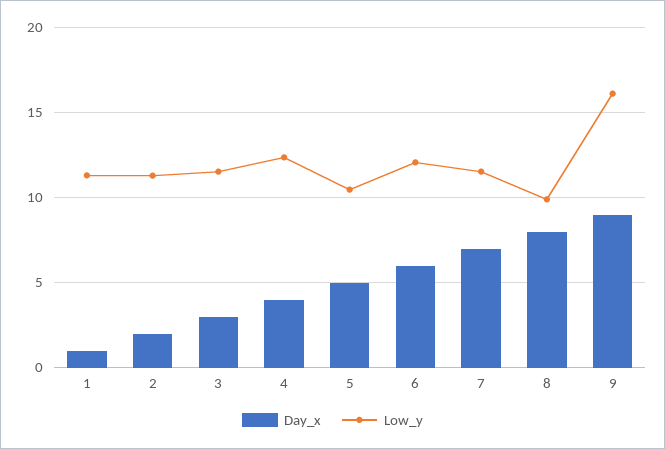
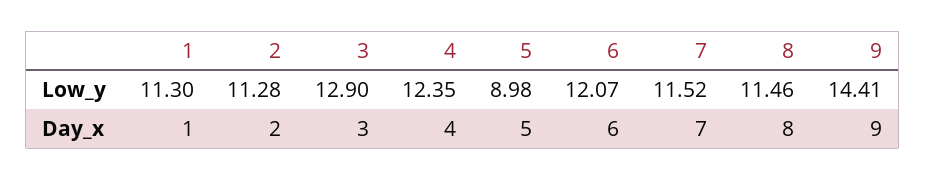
  {
    "Day_x": {
      "1": 1,
      "2": 2,
      "3": 3,
      "4": 4,
      "5": 5,
      "6": 6,
      "7": 7,
      "8": 8,
      "9": 9
    },
    "Low_y": {
      "1": 11.3,
      "2": 11.28,
-     "3": 11.5,
+     "3": 12.9,
      "4": 12.35,
-     "5": 10.5,
+     "5": 8.98,
      "6": 12.07,
      "7": 11.52,
-     "8": 10,
+     "8": 11.46,
-     "9": 16
+     "9": 14.41
    }
  }

